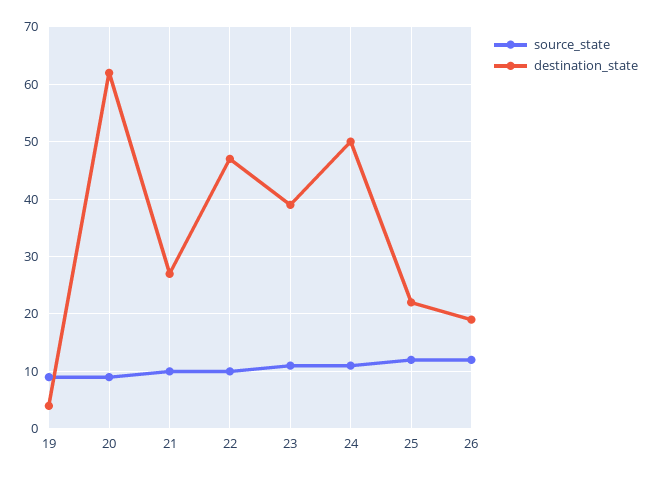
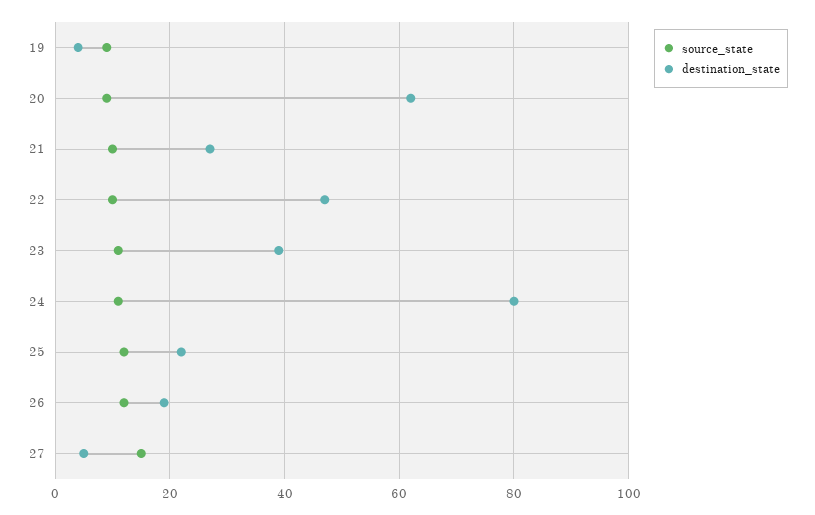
  {
    "source_state": {
      "19": 10,
      "20": 10,
      "21": 10,
      "22": 10,
      "23": 10,
      "24": 10,
      "25": 10,
-     "26": 10
+     "26": 10,
+     "27": 15
    },
    "destination_state": {
      "19": 5,
      "20": 60,
      "21": 25,
      "22": 45,
      "23": 40,
-     "24": 50,
+     "24": 80,
      "25": 20,
-     "26": 20
+     "26": 20,
+     "27": 5
    }
  }

